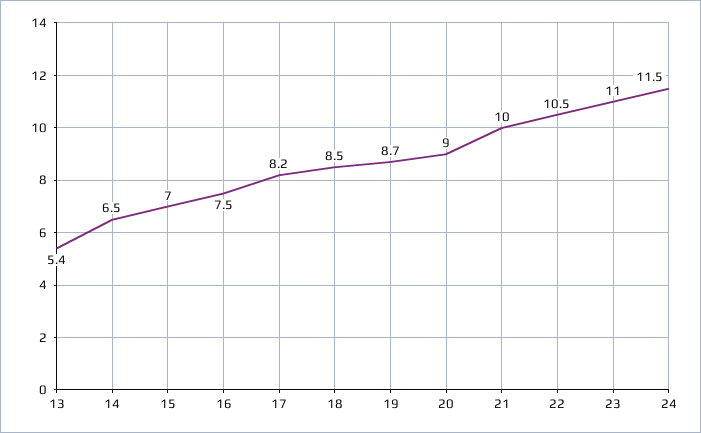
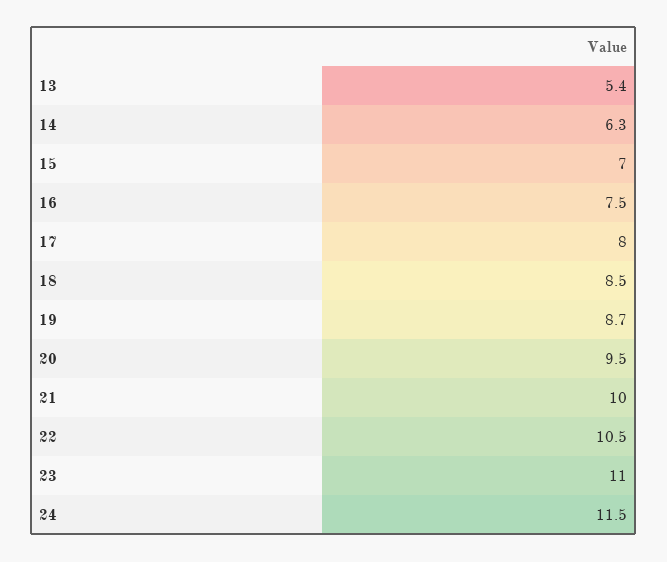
  {
    "13": 5.4,
-   "14": 6.5,
+   "14": 6.3,
    "15": 7,
    "16": 7.5,
-   "17": 8.2,
+   "17": 8,
    "18": 8.5,
    "19": 8.7,
-   "20": 9,
+   "20": 9.5,
    "21": 10,
    "22": 10.5,
    "23": 11,
    "24": 11.5
  }

